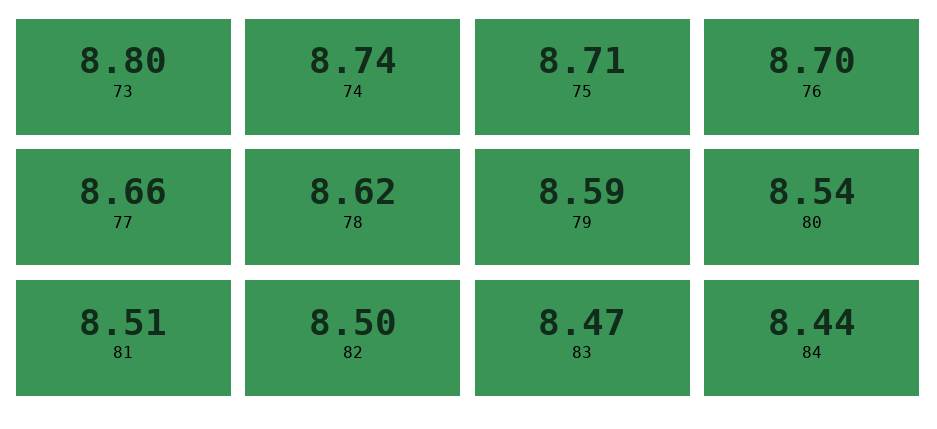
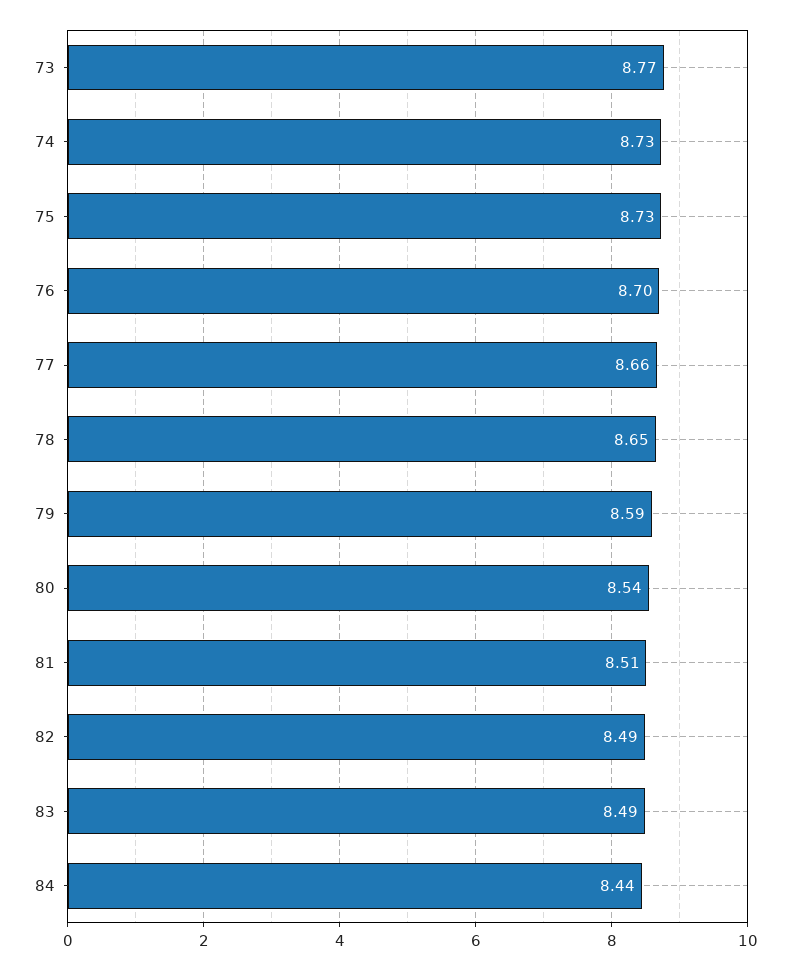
  {
-   "73": 8.8,
+   "73": 8.77,
-   "74": 8.74,
+   "74": 8.73,
-   "75": 8.71,
+   "75": 8.73,
    "76": 8.7,
    "77": 8.66,
-   "78": 8.62,
+   "78": 8.65,
    "79": 8.59,
    "80": 8.54,
    "81": 8.51,
-   "82": 8.5,
+   "82": 8.49,
-   "83": 8.47,
+   "83": 8.49,
    "84": 8.44
  }

